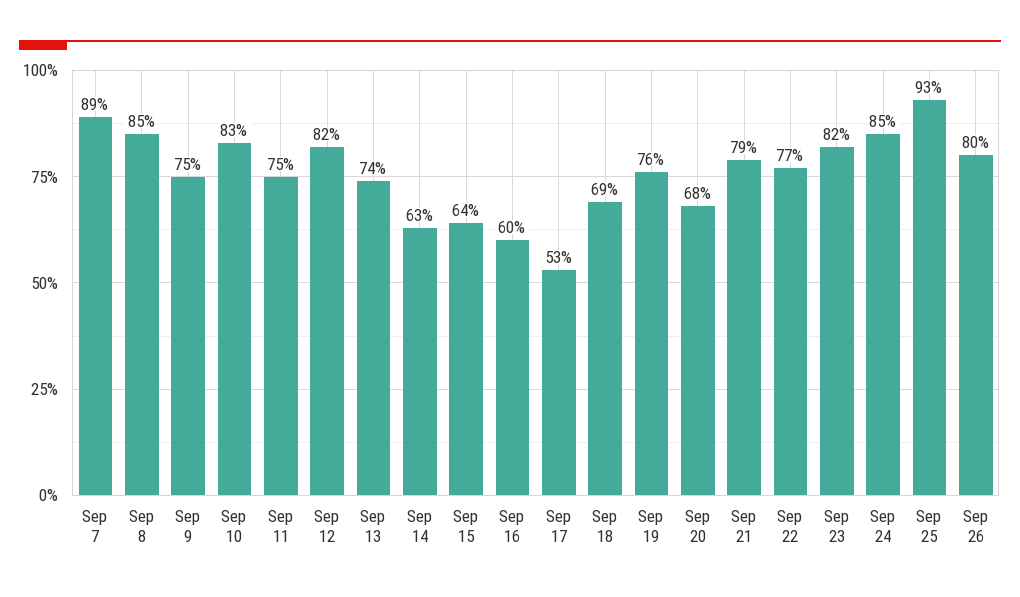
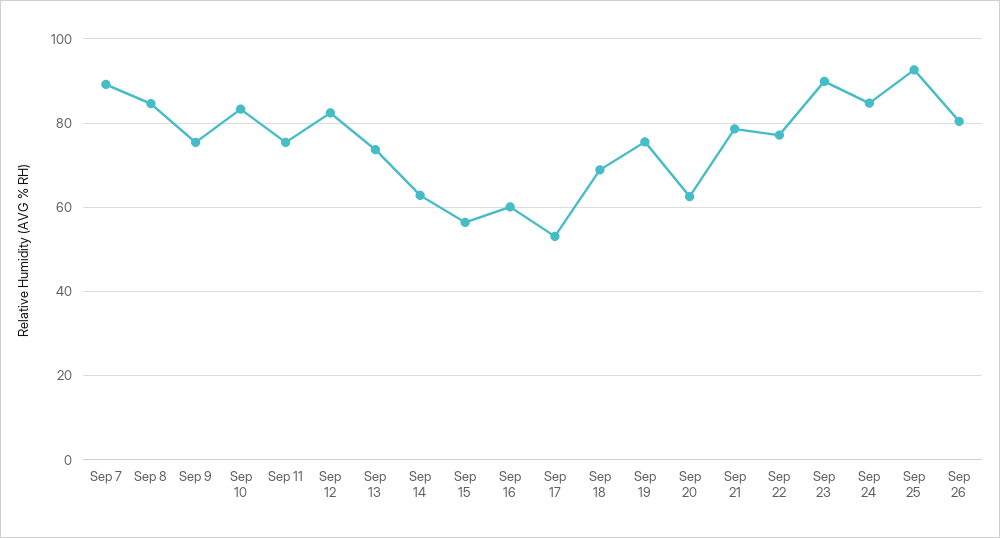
  {
    "Sep 7": 89,
    "Sep 8": 85,
    "Sep 9": 75,
    "Sep 10": 83,
    "Sep 11": 75,
    "Sep 12": 82,
    "Sep 13": 74,
    "Sep 14": 63,
-   "Sep 15": 64,
+   "Sep 15": 56,
    "Sep 16": 60,
    "Sep 17": 53,
    "Sep 18": 69,
    "Sep 19": 76,
-   "Sep 20": 68,
+   "Sep 20": 62,
    "Sep 21": 79,
    "Sep 22": 77,
-   "Sep 23": 82,
+   "Sep 23": 90,
    "Sep 24": 85,
    "Sep 25": 93,
    "Sep 26": 80
  }

